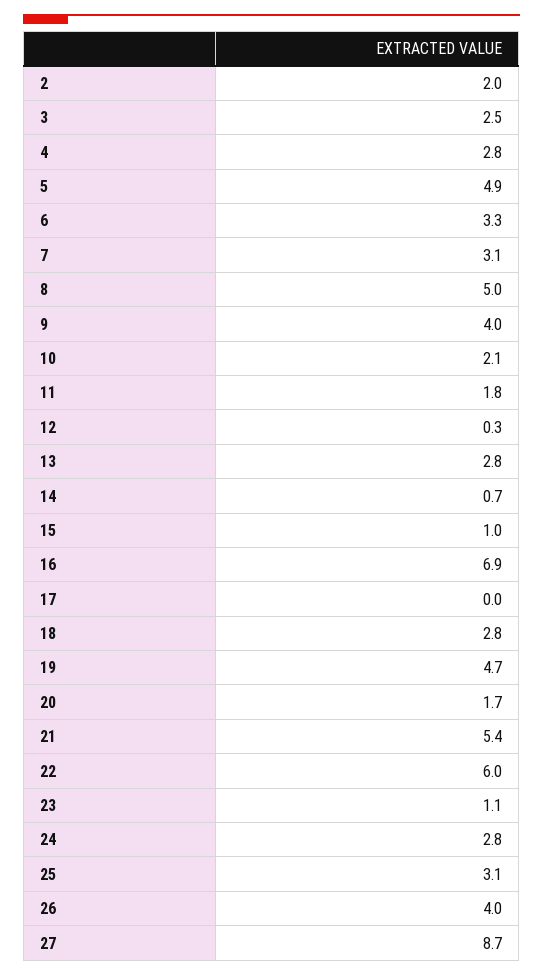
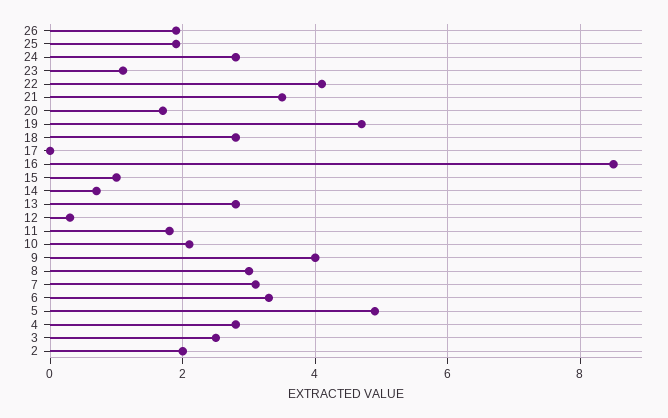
  {
    "2": 2,
    "3": 2.5,
    "4": 2.8,
    "5": 4.9,
    "6": 3.3,
    "7": 3.1,
-   "8": 5,
+   "8": 3,
    "9": 4,
    "10": 2.1,
    "11": 1.8,
    "12": 0.3,
    "13": 2.8,
    "14": 0.7,
    "15": 1,
-   "16": 6.9,
+   "16": 8.5,
    "17": 0,
    "18": 2.8,
    "19": 4.7,
    "20": 1.7,
-   "21": 5.4,
+   "21": 3.5,
-   "22": 6,
+   "22": 4,
    "23": 1.1,
    "24": 2.8,
-   "25": 3.1,
+   "25": 2,
-   "26": 4,
+   "26": 2
-   "27": 8.7
  }

